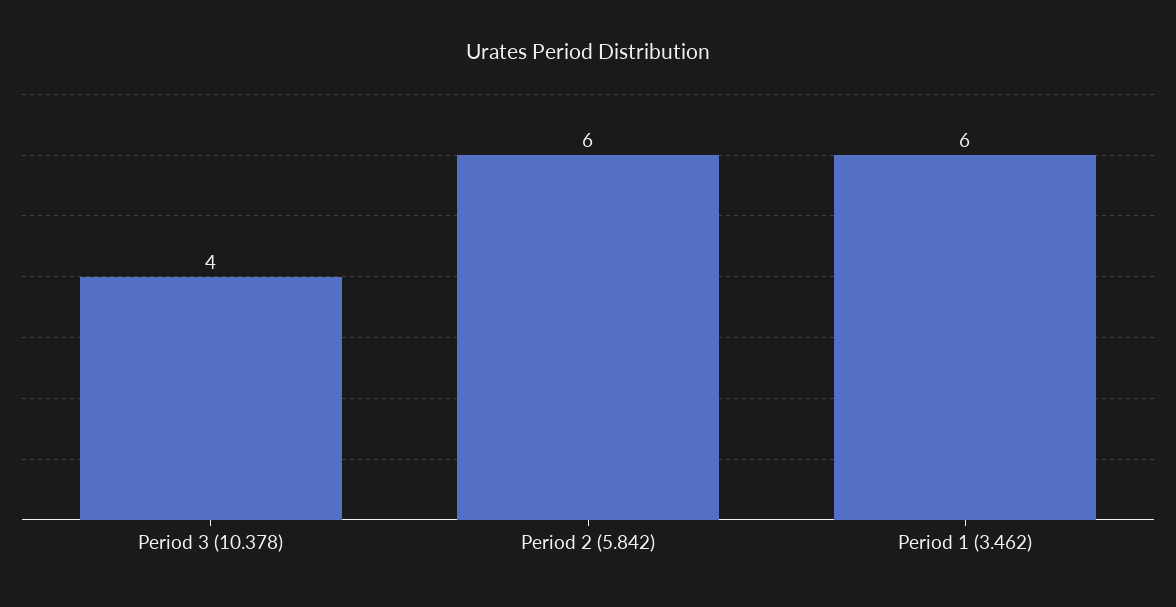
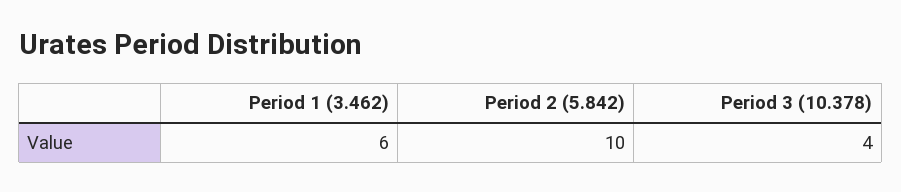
  {
    "Period 3 (10.378)": 4,
-   "Period 2 (5.842)": 6,
+   "Period 2 (5.842)": 10,
    "Period 1 (3.462)": 6
  }

